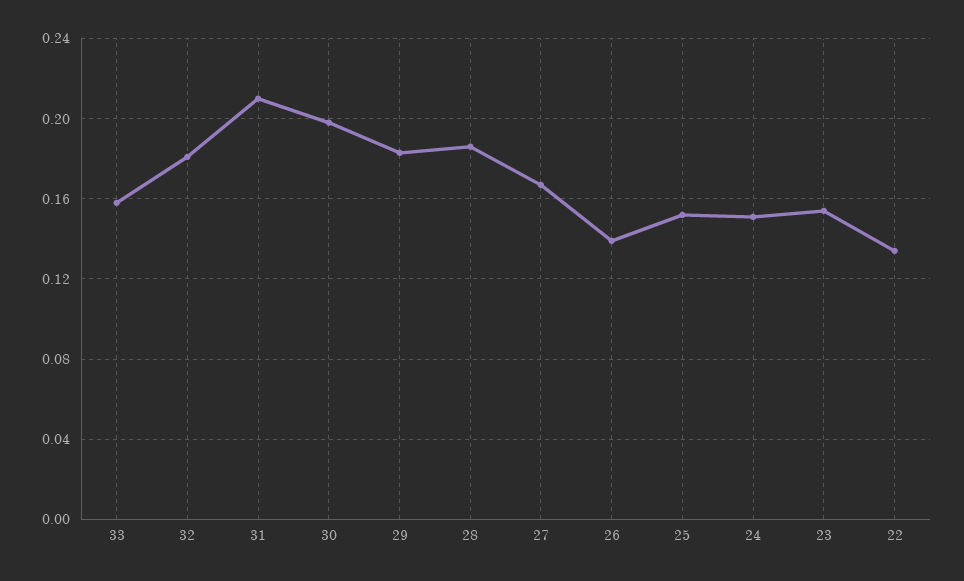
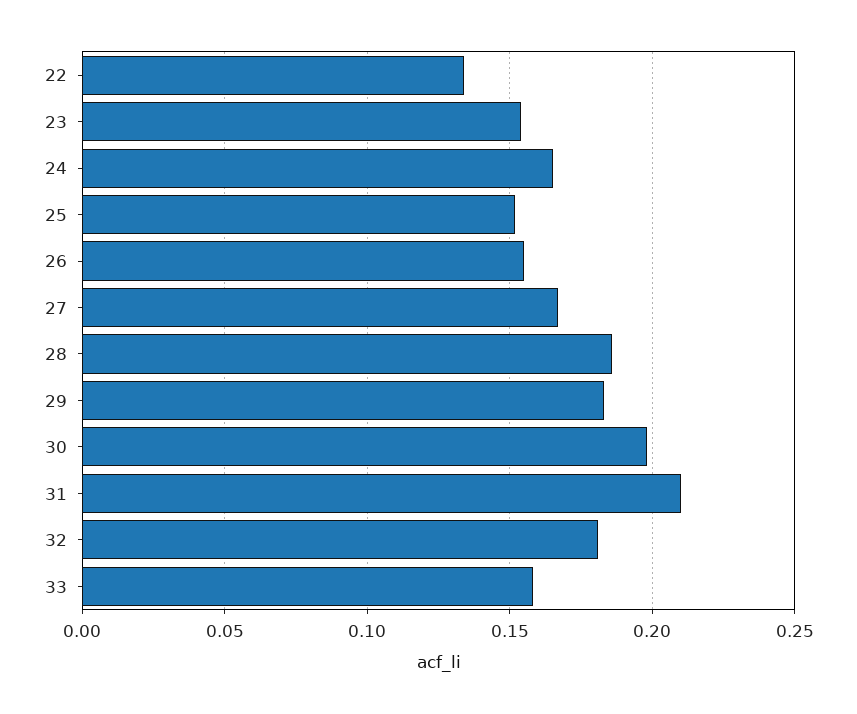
  {
    "33": 0.16,
    "32": 0.18,
    "31": 0.21,
    "30": 0.2,
    "29": 0.185,
    "28": 0.185,
    "27": 0.165,
-   "26": 0.14,
+   "26": 0.155,
    "25": 0.15,
-   "24": 0.15,
+   "24": 0.165,
    "23": 0.155,
    "22": 0.135
  }

